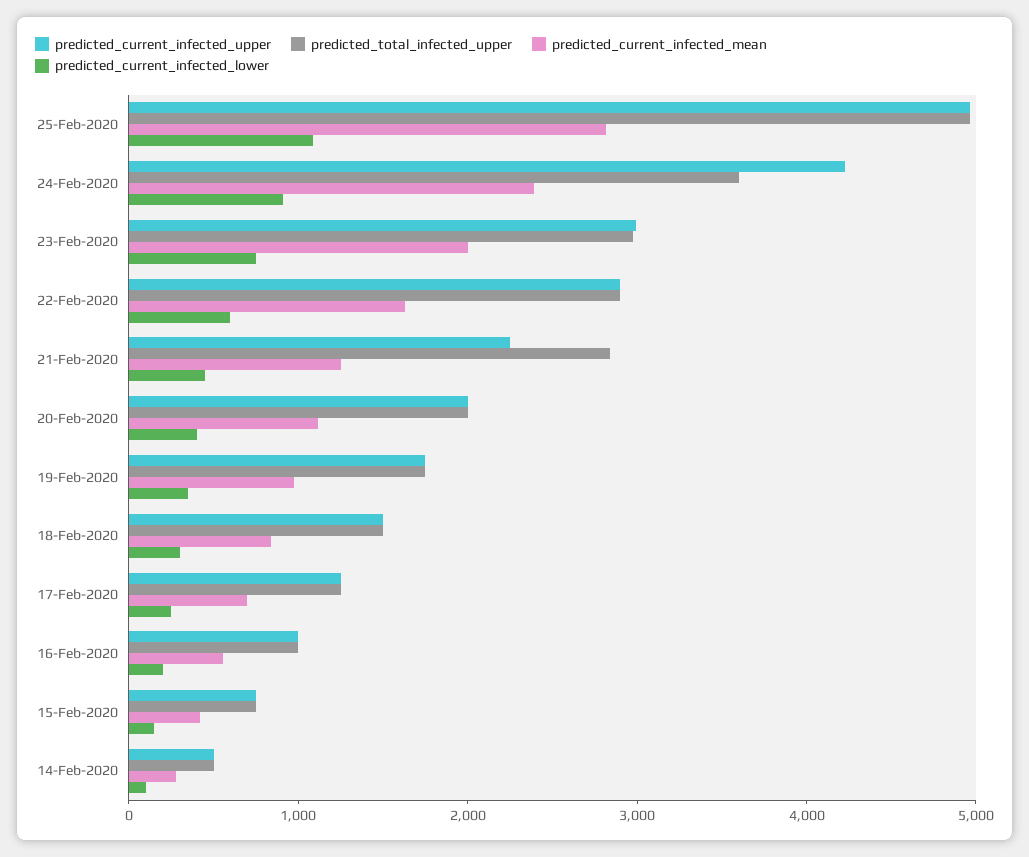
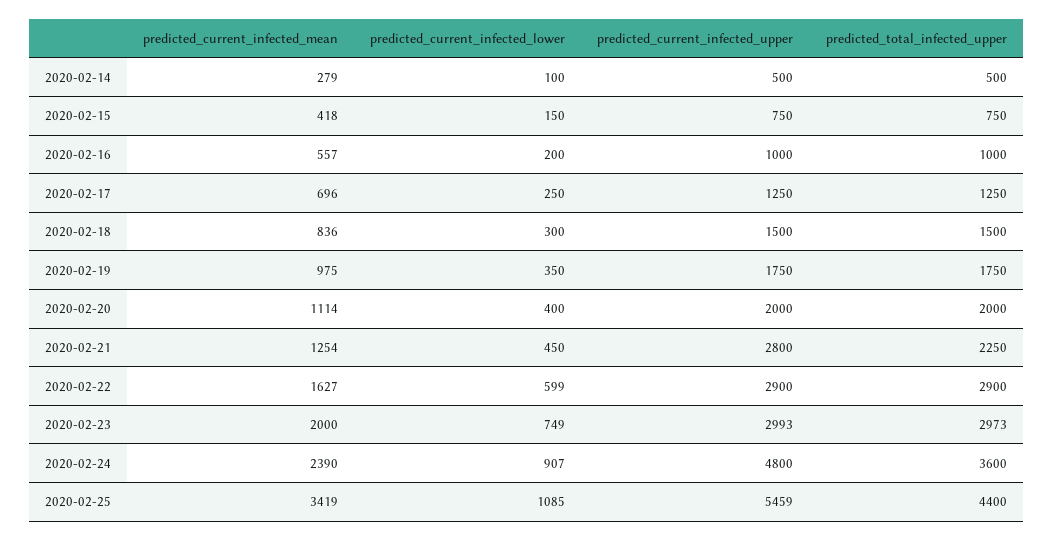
  {
    "predicted_current_infected_upper": {
-     "25-Feb-2020": 5000,
+     "25-Feb-2020": 5459,
-     "24-Feb-2020": 4200,
+     "24-Feb-2020": 4800,
      "23-Feb-2020": 2993,
      "22-Feb-2020": 2900,
-     "21-Feb-2020": 2200,
+     "21-Feb-2020": 2800,
      "20-Feb-2020": 2000,
      "19-Feb-2020": 1750,
      "18-Feb-2020": 1500,
      "17-Feb-2020": 1250,
      "16-Feb-2020": 1000,
      "15-Feb-2020": 750,
      "14-Feb-2020": 500
    },
    "predicted_total_infected_upper": {
-     "25-Feb-2020": 5000,
+     "25-Feb-2020": 4400,
      "24-Feb-2020": 3600,
      "23-Feb-2020": 2973,
      "22-Feb-2020": 2900,
-     "21-Feb-2020": 2800,
+     "21-Feb-2020": 2250,
      "20-Feb-2020": 2000,
      "19-Feb-2020": 1750,
      "18-Feb-2020": 1500,
      "17-Feb-2020": 1250,
      "16-Feb-2020": 1000,
      "15-Feb-2020": 750,
      "14-Feb-2020": 500
    },
    "predicted_current_infected_mean": {
-     "25-Feb-2020": 2800,
+     "25-Feb-2020": 3419,
      "24-Feb-2020": 2390,
      "23-Feb-2020": 2000,
      "22-Feb-2020": 1627,
      "21-Feb-2020": 1254,
      "20-Feb-2020": 1114,
      "19-Feb-2020": 975,
      "18-Feb-2020": 836,
      "17-Feb-2020": 696,
      "16-Feb-2020": 557,
      "15-Feb-2020": 418,
      "14-Feb-2020": 279
    },
    "predicted_current_infected_lower": {
      "25-Feb-2020": 1085,
      "24-Feb-2020": 907,
      "23-Feb-2020": 749,
      "22-Feb-2020": 599,
      "21-Feb-2020": 450,
      "20-Feb-2020": 400,
      "19-Feb-2020": 350,
      "18-Feb-2020": 300,
      "17-Feb-2020": 250,
      "16-Feb-2020": 200,
      "15-Feb-2020": 150,
      "14-Feb-2020": 100
    }
  }

